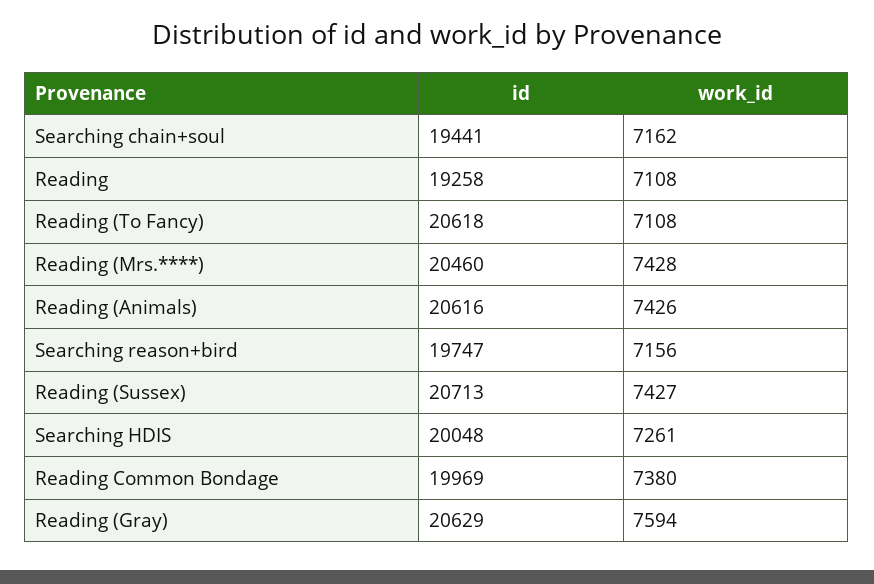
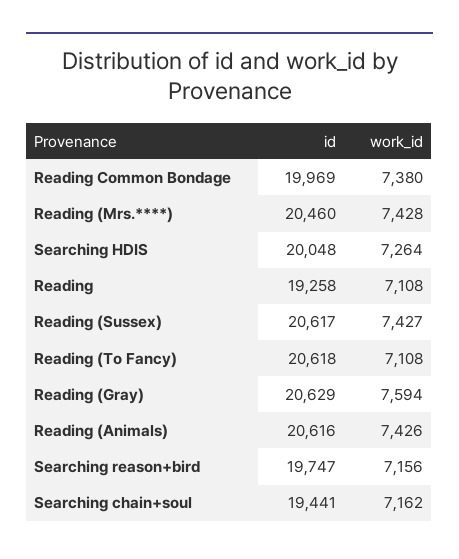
  {
    "id": {
      "Searching chain+soul": 19441,
      "Reading": 19258,
      "Reading (To Fancy)": 20618,
      "Reading (Mrs.****)": 20460,
      "Reading (Animals)": 20616,
      "Searching reason+bird": 19747,
-     "Reading (Sussex)": 20713,
+     "Reading (Sussex)": 20617,
      "Searching HDIS": 20048,
      "Reading Common Bondage": 19969,
      "Reading (Gray)": 20629
    },
    "work_id": {
      "Searching chain+soul": 7162,
      "Reading": 7108,
      "Reading (To Fancy)": 7108,
      "Reading (Mrs.****)": 7428,
      "Reading (Animals)": 7426,
      "Searching reason+bird": 7156,
      "Reading (Sussex)": 7427,
-     "Searching HDIS": 7261,
+     "Searching HDIS": 7264,
      "Reading Common Bondage": 7380,
      "Reading (Gray)": 7594
    }
  }

